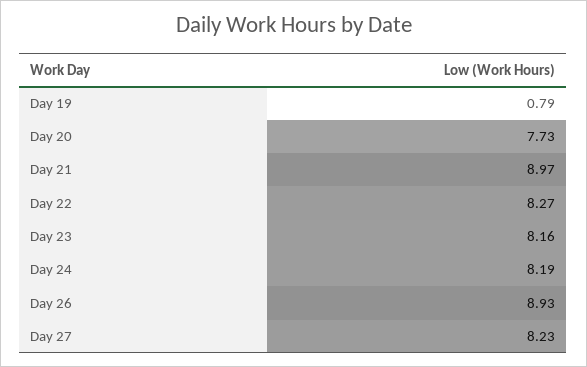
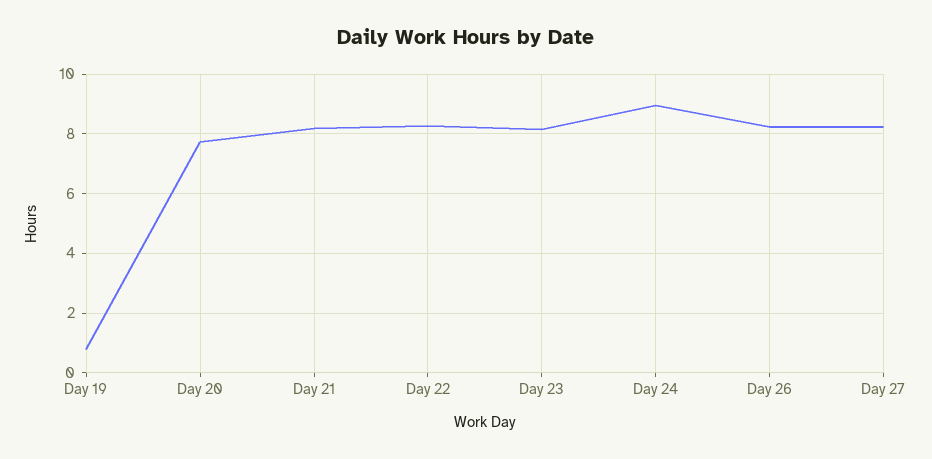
  {
    "Day 19": 0.79,
    "Day 20": 7.73,
-   "Day 21": 8.97,
+   "Day 21": 8.25,
    "Day 22": 8.27,
    "Day 23": 8.16,
-   "Day 24": 8.19,
+   "Day 24": 9,
-   "Day 26": 8.93,
+   "Day 26": 8.25,
    "Day 27": 8.23
  }

